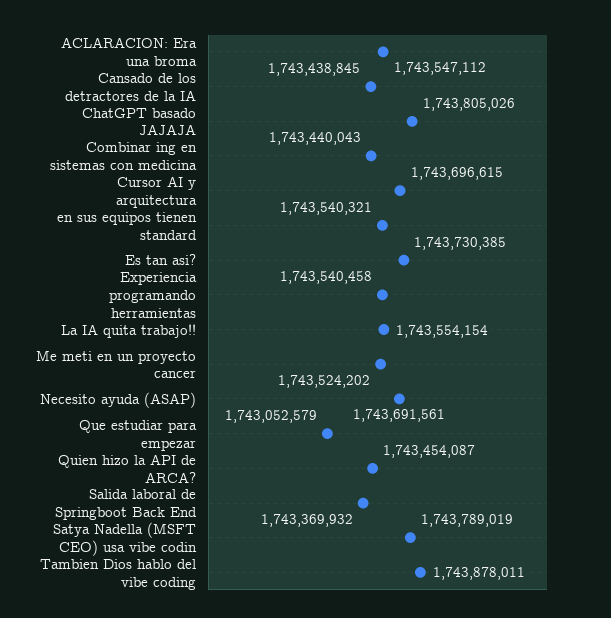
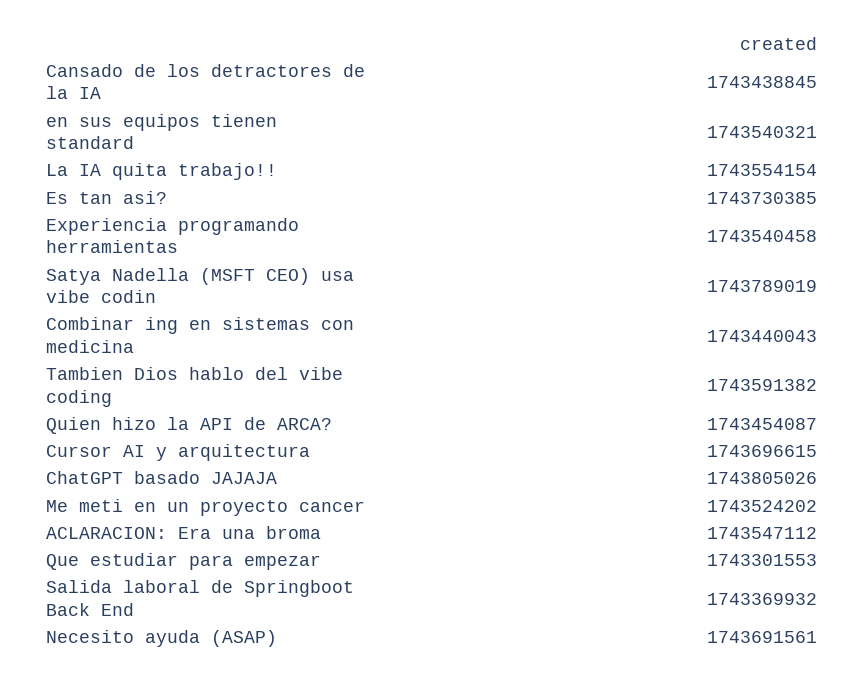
  {
    "ACLARACION: Era una broma": 1743547112,
    "Cansado de los detractores de la IA": 1743438845,
    "ChatGPT basado JAJAJA": 1743805026,
    "Combinar ing en sistemas con medicina": 1743440043,
    "Cursor AI y arquitectura": 1743696615,
    "en sus equipos tienen standard": 1743540321,
    "Es tan asi?": 1743730385,
    "Experiencia programando herramientas": 1743540458,
    "La IA quita trabajo!!": 1743554154,
    "Me meti en un proyecto cancer": 1743524202,
    "Necesito ayuda (ASAP)": 1743691561,
-   "Que estudiar para empezar": 1743052579,
+   "Que estudiar para empezar": 1743301553,
    "Quien hizo la API de ARCA?": 1743454087,
    "Salida laboral de Springboot Back End": 1743369932,
    "Satya Nadella (MSFT CEO) usa vibe codin": 1743789019,
-   "Tambien Dios hablo del vibe coding": 1743878011
+   "Tambien Dios hablo del vibe coding": 1743591382
  }

